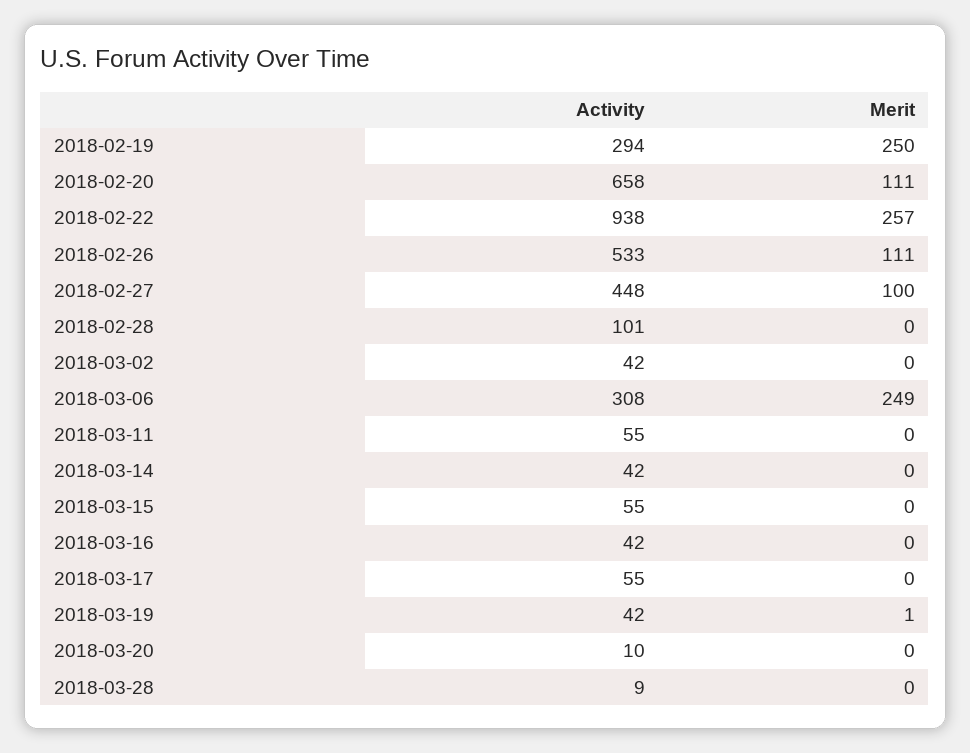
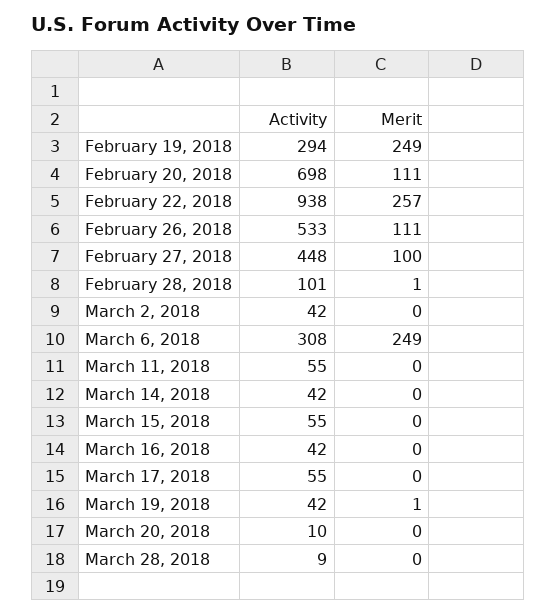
  {
    "Activity": {
      "2018-02-19": 294,
-     "2018-02-20": 658,
+     "2018-02-20": 698,
      "2018-02-22": 938,
      "2018-02-26": 533,
      "2018-02-27": 448,
      "2018-02-28": 101,
      "2018-03-02": 42,
      "2018-03-06": 308,
      "2018-03-11": 55,
      "2018-03-14": 42,
      "2018-03-15": 55,
      "2018-03-16": 42,
      "2018-03-17": 55,
      "2018-03-19": 42,
      "2018-03-20": 10,
      "2018-03-28": 9
    },
    "Merit": {
-     "2018-02-19": 250,
+     "2018-02-19": 249,
      "2018-02-20": 111,
      "2018-02-22": 257,
      "2018-02-26": 111,
      "2018-02-27": 100,
-     "2018-02-28": 0,
+     "2018-02-28": 1,
      "2018-03-02": 0,
      "2018-03-06": 249,
      "2018-03-11": 0,
      "2018-03-14": 0,
      "2018-03-15": 0,
      "2018-03-16": 0,
      "2018-03-17": 0,
      "2018-03-19": 1,
      "2018-03-20": 0,
      "2018-03-28": 0
    }
  }

